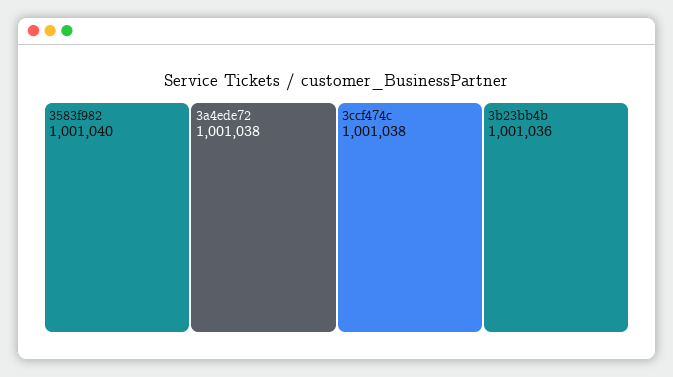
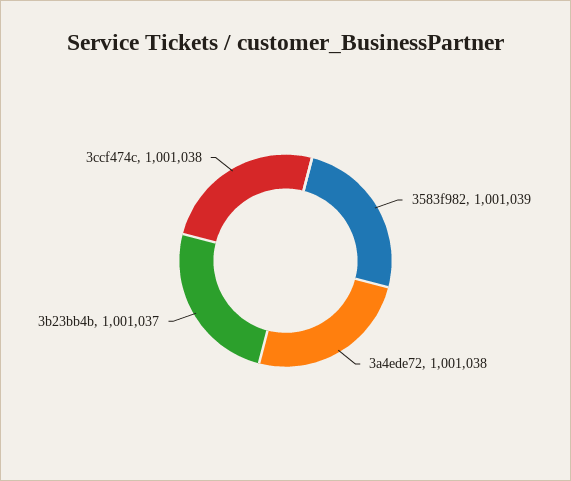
  {
-   "3583f982": 1001040,
+   "3583f982": 1001039,
    "3a4ede72": 1001038,
    "3ccf474c": 1001038,
-   "3b23bb4b": 1001036
+   "3b23bb4b": 1001037
  }

